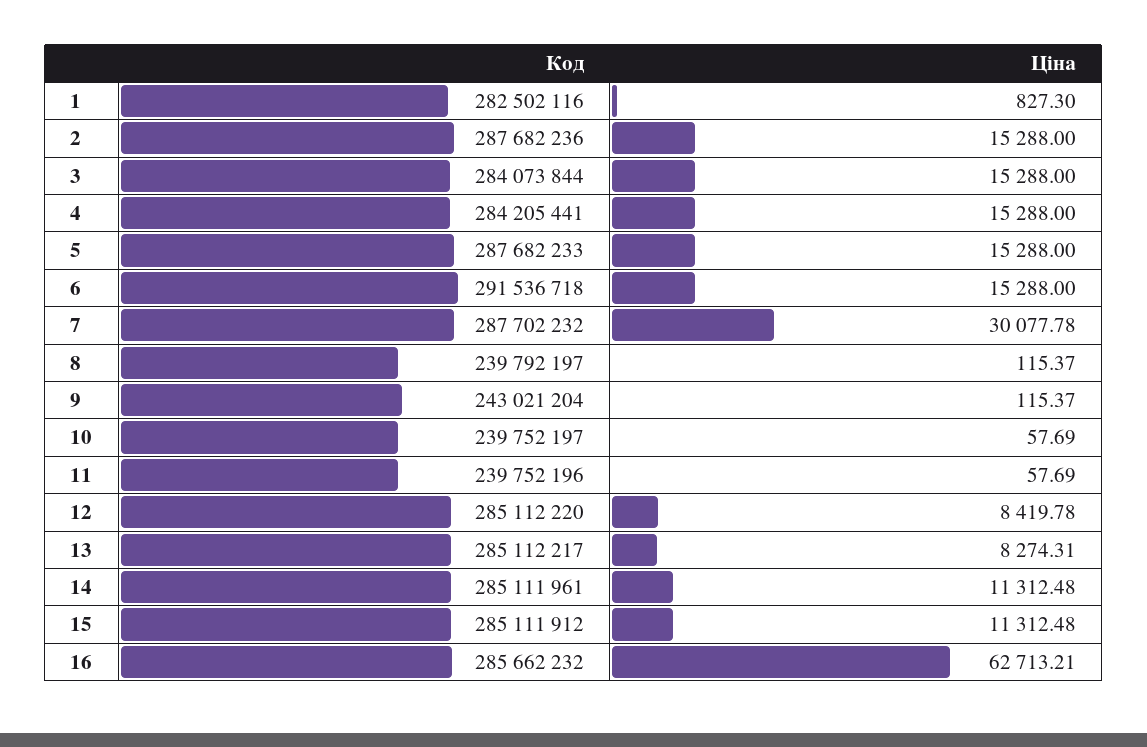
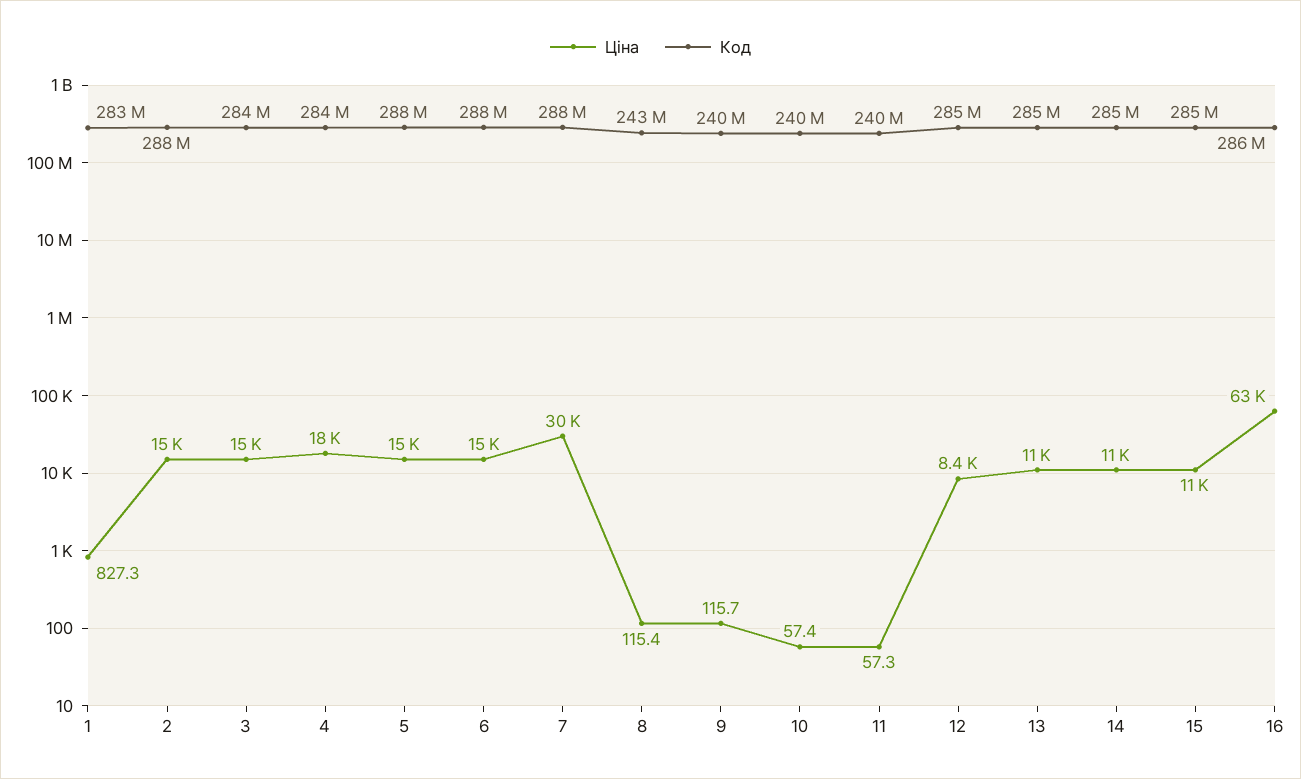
  {
    "Код": {
      "1": 282502116,
      "2": 287682236,
      "3": 284073844,
      "4": 284205441,
      "5": 287682233,
-     "6": 291536718,
+     "6": 288000000,
      "7": 287702232,
-     "8": 239792197,
+     "8": 243000000,
-     "9": 243021204,
+     "9": 240000000,
      "10": 239752197,
      "11": 239752196,
      "12": 285112220,
      "13": 285112217,
      "14": 285111961,
      "15": 285111912,
      "16": 285662232
    },
    "Ціна": {
      "1": 827.3,
      "2": 15288,
      "3": 15288,
-     "4": 15288,
+     "4": 18000,
      "5": 15288,
      "6": 15288,
      "7": 30077.78,
      "8": 115.37,
-     "9": 115.37,
+     "9": 115.7,
-     "10": 57.69,
+     "10": 57.4,
-     "11": 57.69,
+     "11": 57.3,
      "12": 8419.78,
-     "13": 8274.31,
+     "13": 11000,
      "14": 11312.48,
      "15": 11312.48,
      "16": 62713.21
    }
  }

